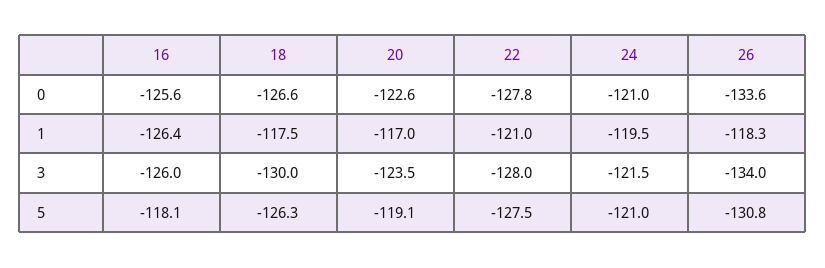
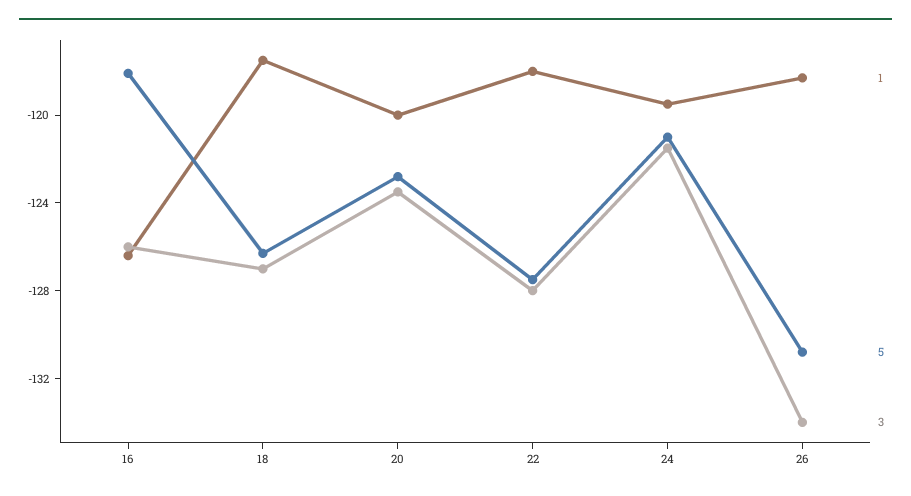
  {
-   "0": {
-     "16": -125.6,
-     "18": -126.6,
-     "20": -122.6,
-     "22": -127.8,
-     "24": -121,
-     "26": -133.6
-   },
    "1": {
      "16": -126.4,
      "18": -117.5,
-     "20": -117,
+     "20": -120,
-     "22": -121,
+     "22": -118,
      "24": -119.5,
      "26": -118.3
    },
    "3": {
      "16": -126,
-     "18": -130,
+     "18": -127,
      "20": -123.5,
      "22": -128,
      "24": -121.5,
      "26": -134
    },
    "5": {
      "16": -118.1,
      "18": -126.3,
-     "20": -119.1,
+     "20": -123,
      "22": -127.5,
      "24": -121,
      "26": -130.8
    }
  }

